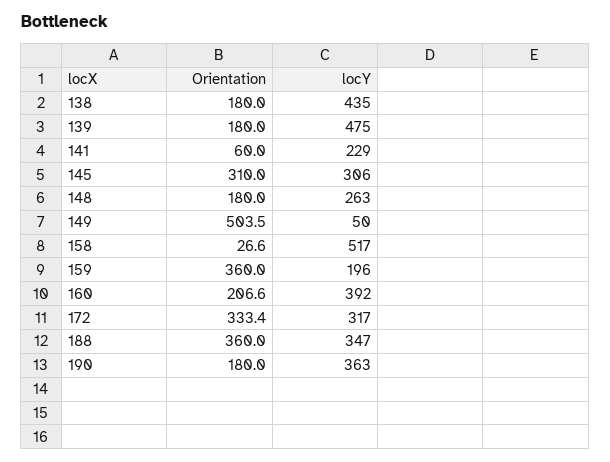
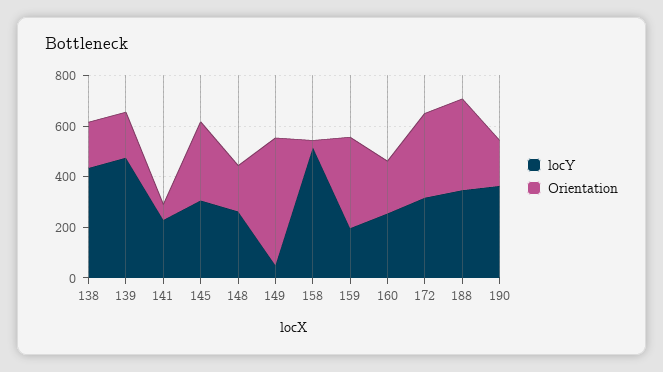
  {
    "Orientation": {
      "138": 180,
      "139": 180,
      "141": 60,
      "145": 310,
      "148": 180,
      "149": 503.5,
      "158": 26.6,
      "159": 360,
      "160": 206.6,
      "172": 333.4,
      "188": 360,
      "190": 180
    },
    "locY": {
      "138": 435,
      "139": 475,
      "141": 229,
      "145": 306,
      "148": 263,
      "149": 50,
      "158": 517,
      "159": 196,
-     "160": 392,
+     "160": 250,
      "172": 317,
      "188": 347,
      "190": 363
    }
  }

